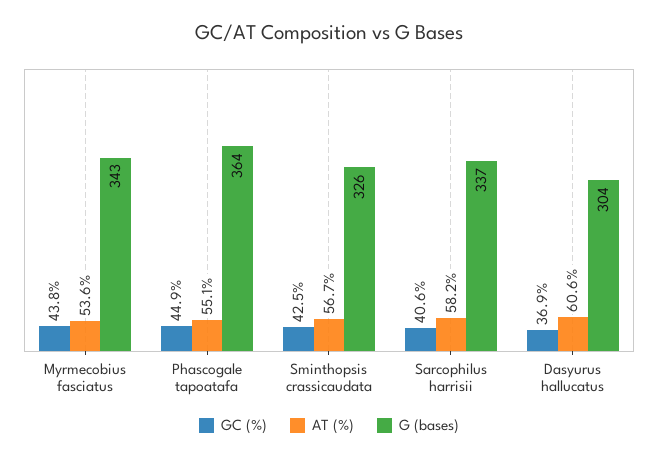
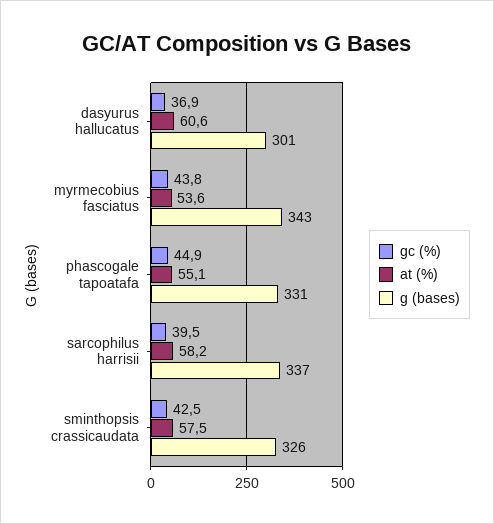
  {
    "GC (%)": {
      "Myrmecobius fasciatus": 43.8,
      "Phascogale tapoatafa": 44.9,
      "Sminthopsis crassicaudata": 42.5,
-     "Sarcophilus harrisii": 40.6,
+     "Sarcophilus harrisii": 39.5,
      "Dasyurus hallucatus": 36.9
    },
    "AT (%)": {
      "Myrmecobius fasciatus": 53.6,
      "Phascogale tapoatafa": 55.1,
-     "Sminthopsis crassicaudata": 56.7,
+     "Sminthopsis crassicaudata": 57.5,
      "Sarcophilus harrisii": 58.2,
      "Dasyurus hallucatus": 60.6
    },
    "G (bases)": {
      "Myrmecobius fasciatus": 343,
-     "Phascogale tapoatafa": 364,
+     "Phascogale tapoatafa": 331,
      "Sminthopsis crassicaudata": 326,
      "Sarcophilus harrisii": 337,
-     "Dasyurus hallucatus": 304
+     "Dasyurus hallucatus": 301
    }
  }

